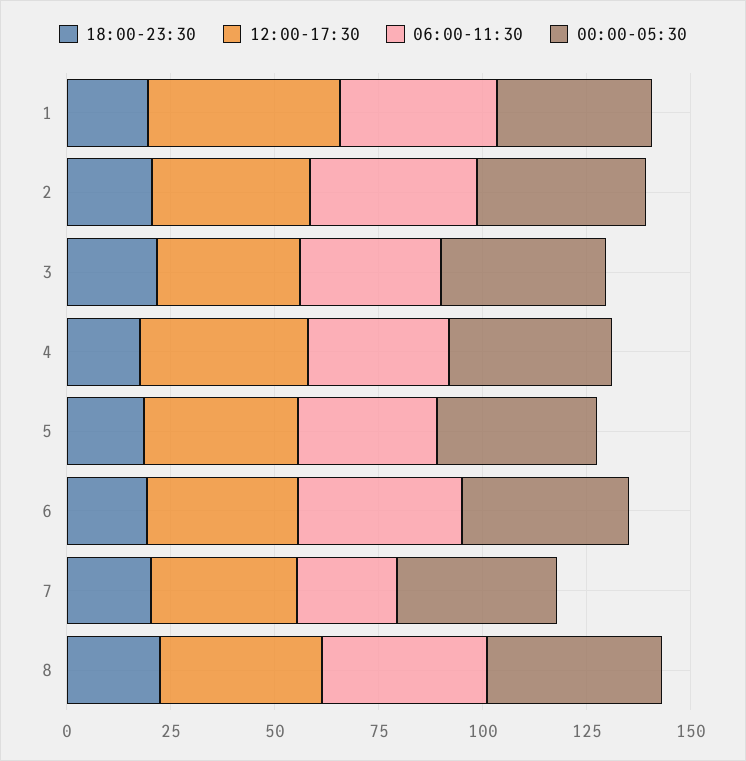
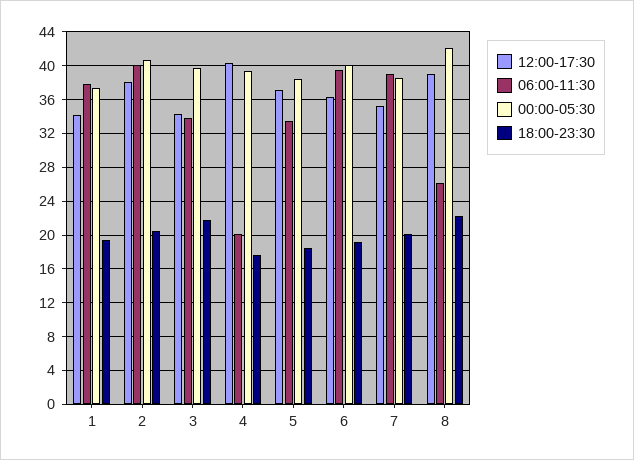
  {
    "18:00-23:30": {
      "1": 19,
      "2": 20,
      "3": 22,
      "4": 18,
      "5": 19,
      "6": 19,
      "7": 20,
      "8": 22
    },
    "12:00-17:30": {
-     "1": 45,
+     "1": 34,
      "2": 38,
      "3": 34,
      "4": 40,
      "5": 37,
      "6": 36,
      "7": 35,
      "8": 39
    },
    "06:00-11:30": {
      "1": 38,
      "2": 40,
      "3": 34,
-     "4": 35,
+     "4": 20,
      "5": 33,
      "6": 39,
-     "7": 25,
+     "7": 39,
-     "8": 40
+     "8": 26
    },
    "00:00-05:30": {
      "1": 37,
      "2": 41,
      "3": 40,
      "4": 39,
      "5": 38,
      "6": 40,
      "7": 39,
      "8": 42
    }
  }

